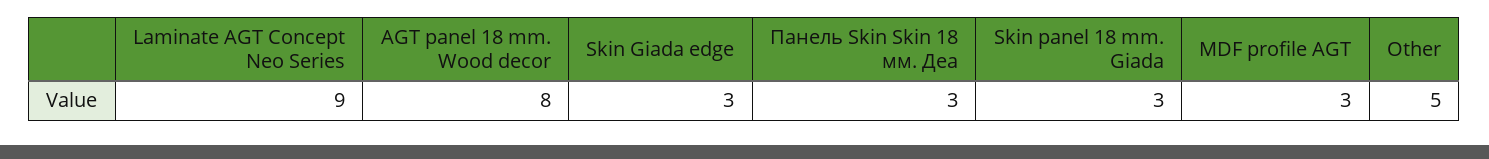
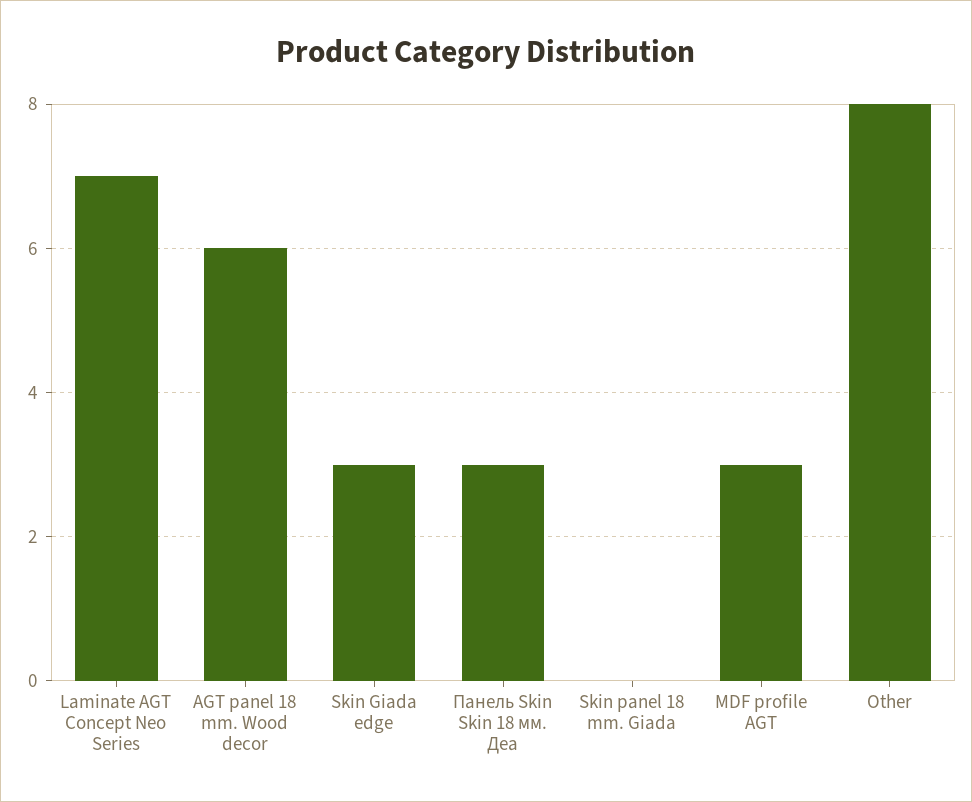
  {
-   "Laminate AGT Concept Neo Series": 9,
+   "Laminate AGT Concept Neo Series": 7,
-   "AGT panel 18 mm. Wood decor": 8,
+   "AGT panel 18 mm. Wood decor": 6,
    "Skin Giada edge": 3,
    "Панель Skin Skin 18 мм. Деа": 3,
-   "Skin panel 18 mm. Giada": 3,
+   "Skin panel 18 mm. Giada": 0,
    "MDF profile AGT": 3,
-   "Other": 5
+   "Other": 8
  }

